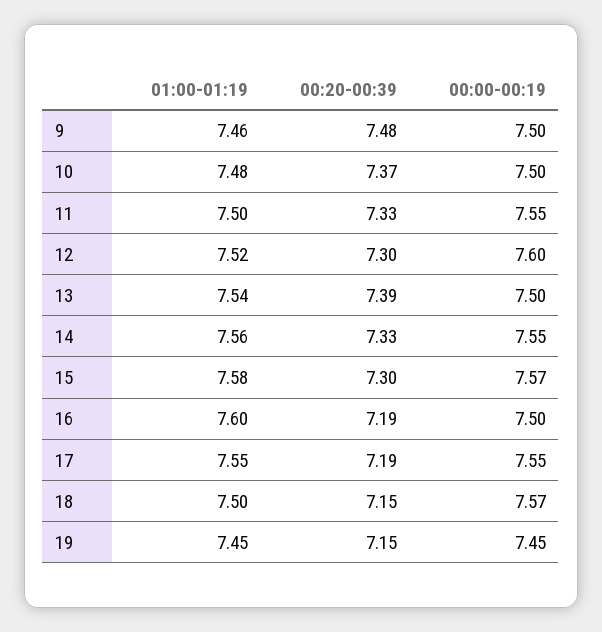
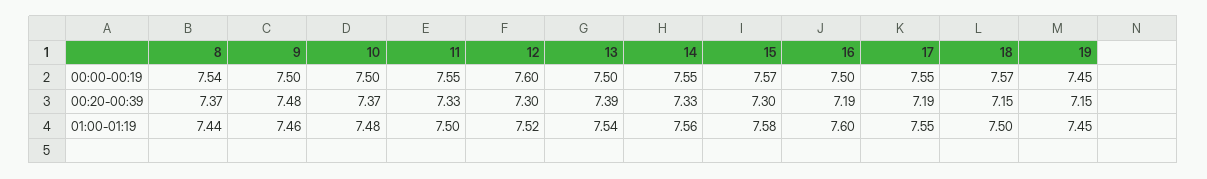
  {
    "01:00-01:19": {
      "9": 7.46,
      "10": 7.48,
      "11": 7.5,
      "12": 7.52,
      "13": 7.54,
      "14": 7.56,
      "15": 7.58,
      "16": 7.6,
      "17": 7.55,
      "18": 7.5,
-     "19": 7.45
+     "19": 7.45,
+     "8": 7.44
    },
    "00:20-00:39": {
      "9": 7.48,
      "10": 7.37,
      "11": 7.33,
      "12": 7.3,
      "13": 7.39,
      "14": 7.33,
      "15": 7.3,
      "16": 7.19,
      "17": 7.19,
      "18": 7.15,
-     "19": 7.15
+     "19": 7.15,
+     "8": 7.37
    },
    "00:00-00:19": {
      "9": 7.5,
      "10": 7.5,
      "11": 7.55,
      "12": 7.6,
      "13": 7.5,
      "14": 7.55,
      "15": 7.57,
      "16": 7.5,
      "17": 7.55,
      "18": 7.57,
-     "19": 7.45
+     "19": 7.45,
+     "8": 7.54
    }
  }

